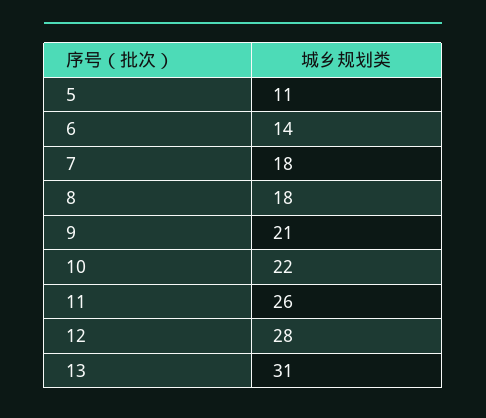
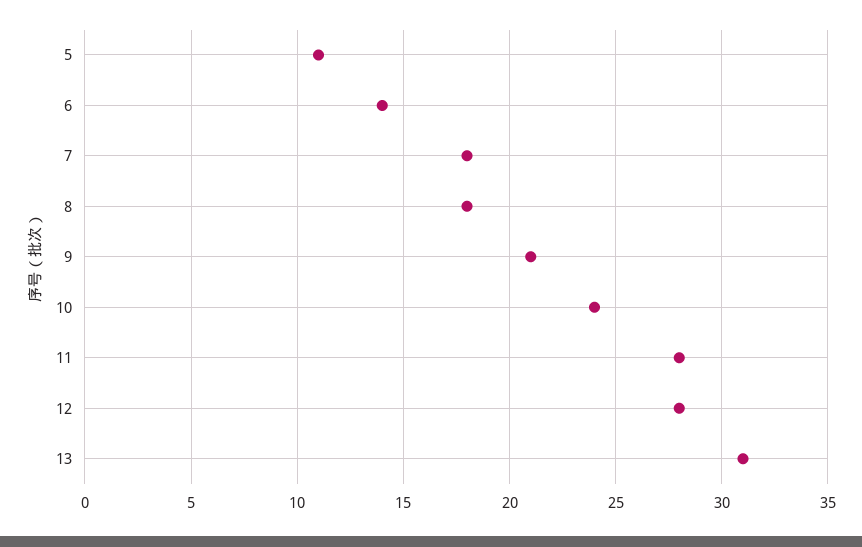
  {
    "5": 11,
    "6": 14,
    "7": 18,
    "8": 18,
    "9": 21,
-   "10": 22,
+   "10": 24,
-   "11": 26,
+   "11": 28,
    "12": 28,
    "13": 31
  }

